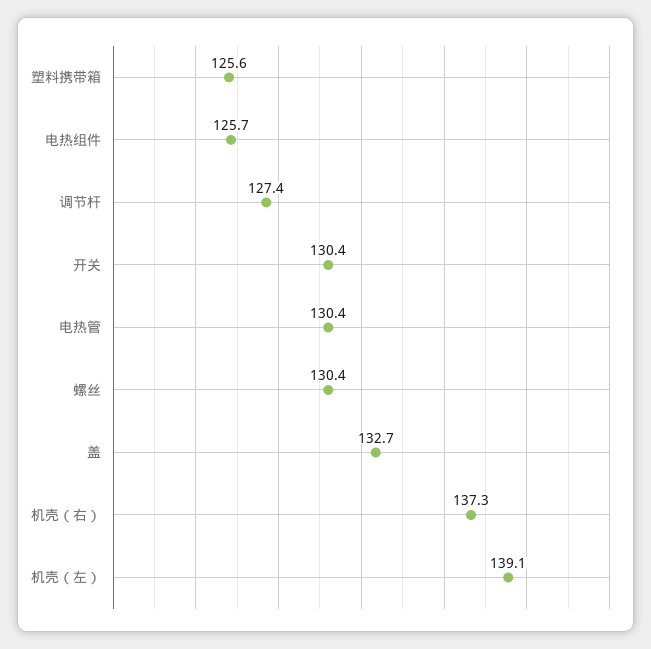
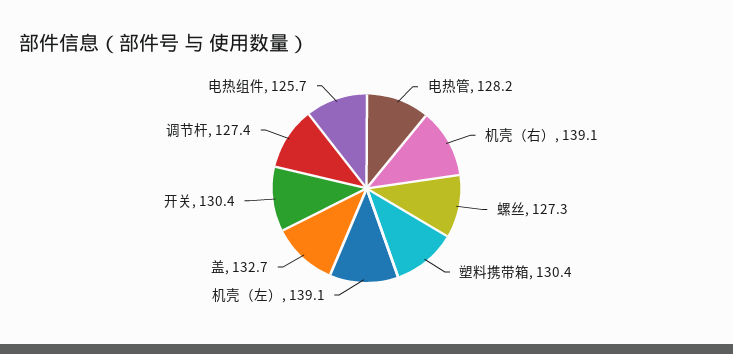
  {
-   "塑料携带箱": 125.6,
+   "塑料携带箱": 130.4,
    "电热组件": 125.7,
    "调节杆": 127.4,
    "开关": 130.4,
-   "电热管": 130.4,
+   "电热管": 128.2,
-   "螺丝": 130.4,
+   "螺丝": 127.3,
    "盖": 132.7,
-   "机壳（右）": 137.3,
+   "机壳（右）": 139.1,
    "机壳（左）": 139.1
  }

